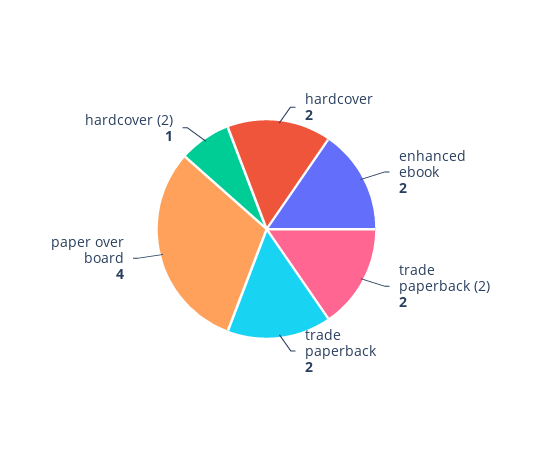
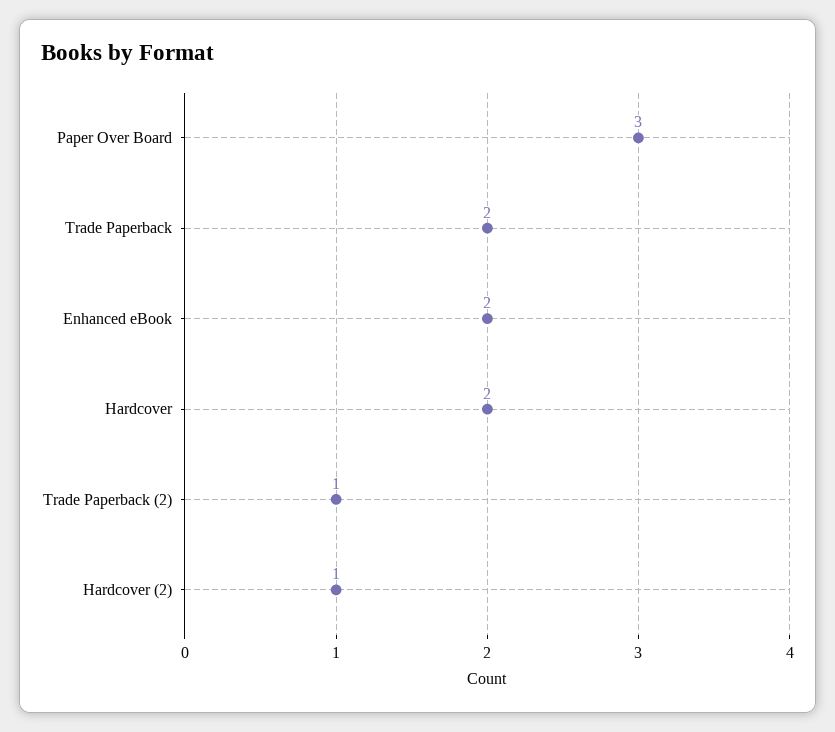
  {
    "hardcover": 2,
    "enhanced ebook": 2,
-   "trade paperback (2)": 2,
+   "trade paperback (2)": 1,
    "trade paperback": 2,
-   "paper over board": 4,
+   "paper over board": 3,
    "hardcover (2)": 1
  }

